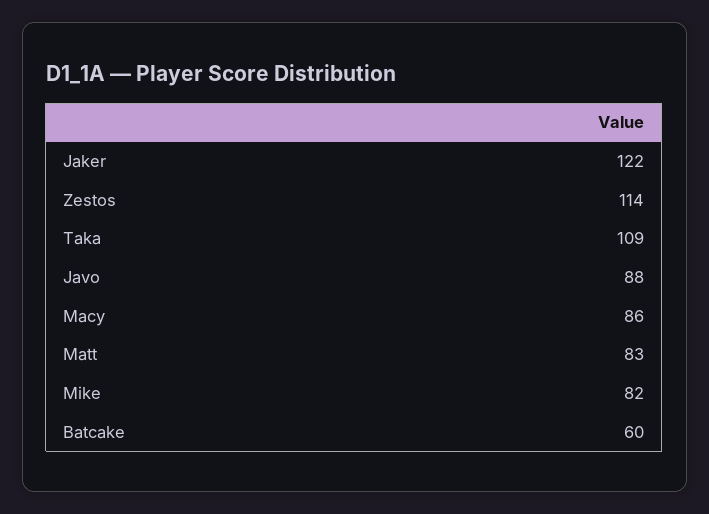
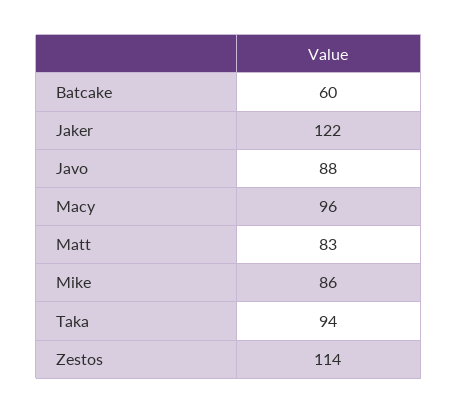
  {
    "Jaker": 122,
    "Zestos": 114,
-   "Taka": 109,
+   "Taka": 94,
    "Javo": 88,
-   "Macy": 86,
+   "Macy": 96,
    "Matt": 83,
-   "Mike": 82,
+   "Mike": 86,
    "Batcake": 60
  }

